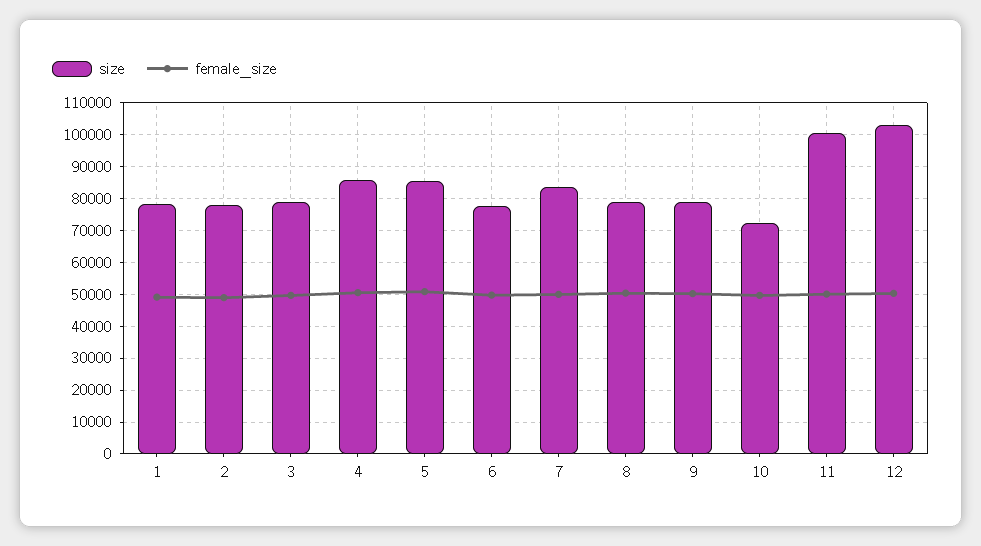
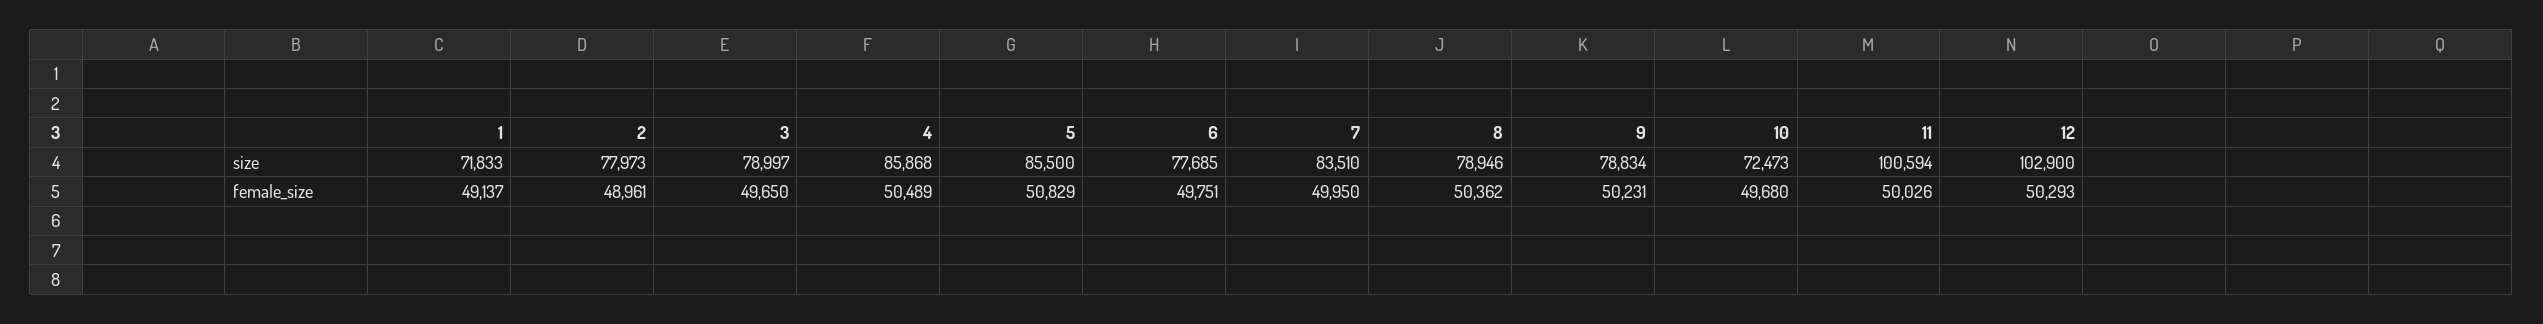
  {
    "size": {
-     "1": 78000,
+     "1": 71833,
      "2": 77973,
      "3": 78997,
      "4": 85868,
      "5": 85500,
      "6": 77685,
      "7": 83510,
      "8": 78946,
      "9": 78834,
      "10": 72473,
      "11": 100594,
      "12": 102900
    },
    "female_size": {
      "1": 49137,
      "2": 48961,
      "3": 49650,
      "4": 50489,
      "5": 50829,
      "6": 49751,
      "7": 49950,
      "8": 50362,
      "9": 50231,
      "10": 49680,
      "11": 50026,
      "12": 50293
    }
  }

